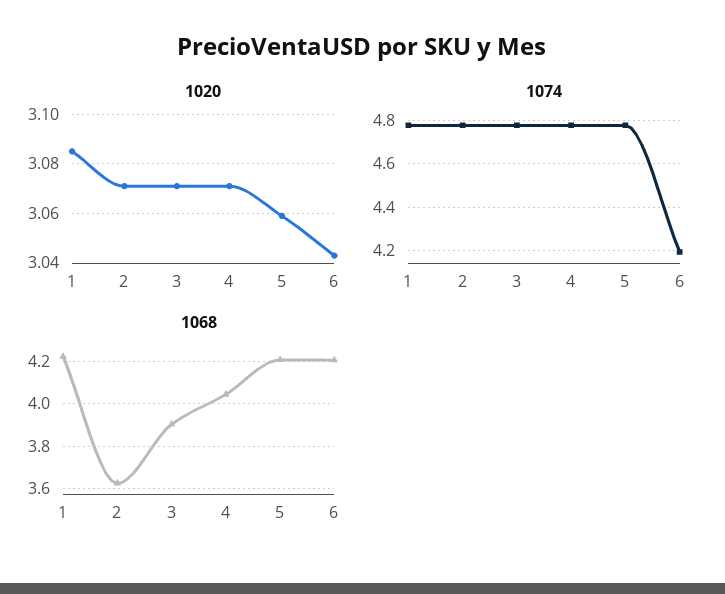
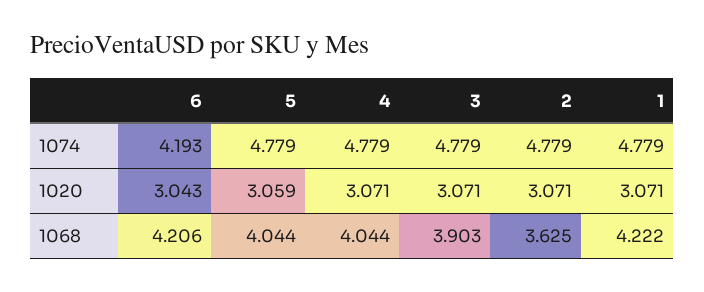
  {
    "1020": {
-     "1": 3.085,
+     "1": 3.071,
      "2": 3.071,
      "3": 3.071,
      "4": 3.071,
      "5": 3.059,
      "6": 3.043
    },
    "1074": {
      "1": 4.779,
      "2": 4.779,
      "3": 4.779,
      "4": 4.779,
      "5": 4.779,
      "6": 4.193
    },
    "1068": {
      "1": 4.222,
      "2": 3.625,
      "3": 3.903,
      "4": 4.044,
-     "5": 4.2,
+     "5": 4.044,
      "6": 4.206
    }
  }

